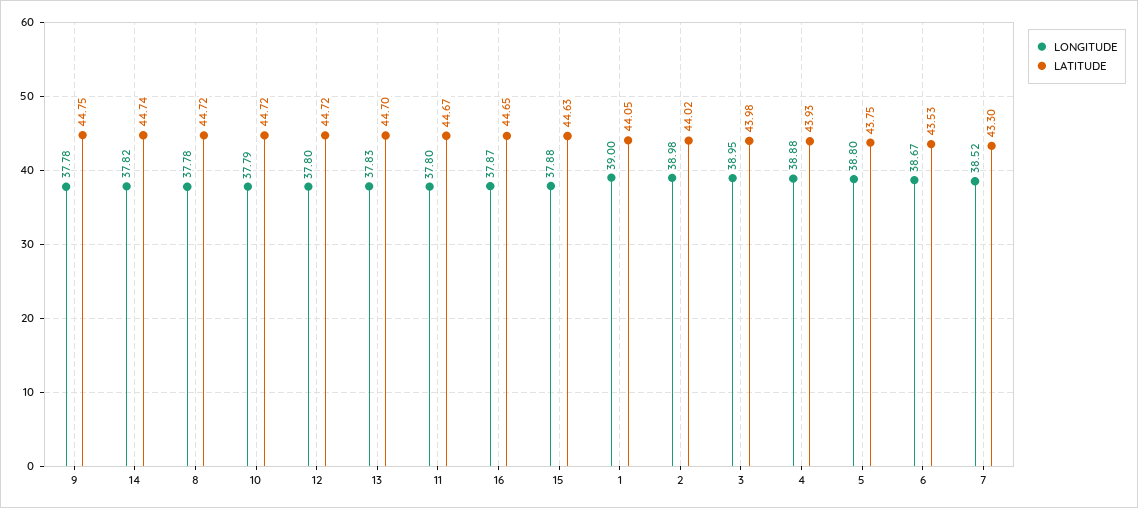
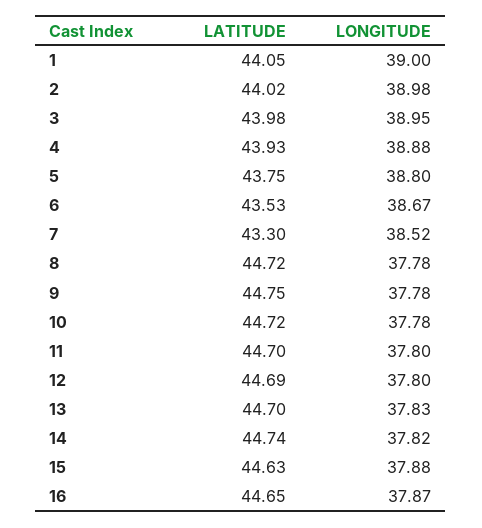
  {
    "LONGITUDE": {
      "9": 37.78,
      "14": 37.82,
      "8": 37.78,
-     "10": 37.79,
+     "10": 37.78,
      "12": 37.8,
      "13": 37.83,
      "11": 37.8,
      "16": 37.87,
      "15": 37.88,
      "1": 39,
      "2": 38.98,
      "3": 38.95,
      "4": 38.88,
      "5": 38.8,
      "6": 38.67,
      "7": 38.52
    },
    "LATITUDE": {
      "9": 44.75,
      "14": 44.74,
      "8": 44.72,
      "10": 44.72,
-     "12": 44.72,
+     "12": 44.69,
      "13": 44.7,
-     "11": 44.67,
+     "11": 44.7,
      "16": 44.65,
      "15": 44.63,
      "1": 44.05,
      "2": 44.02,
      "3": 43.98,
      "4": 43.93,
      "5": 43.75,
      "6": 43.53,
      "7": 43.3
    }
  }

